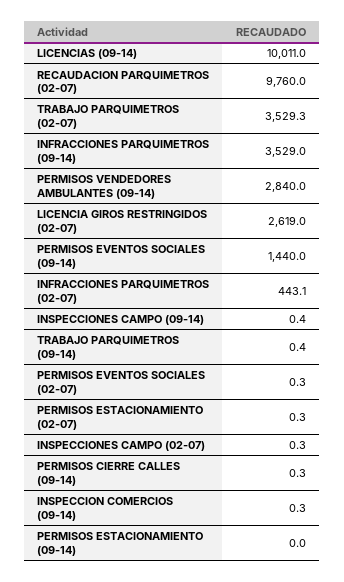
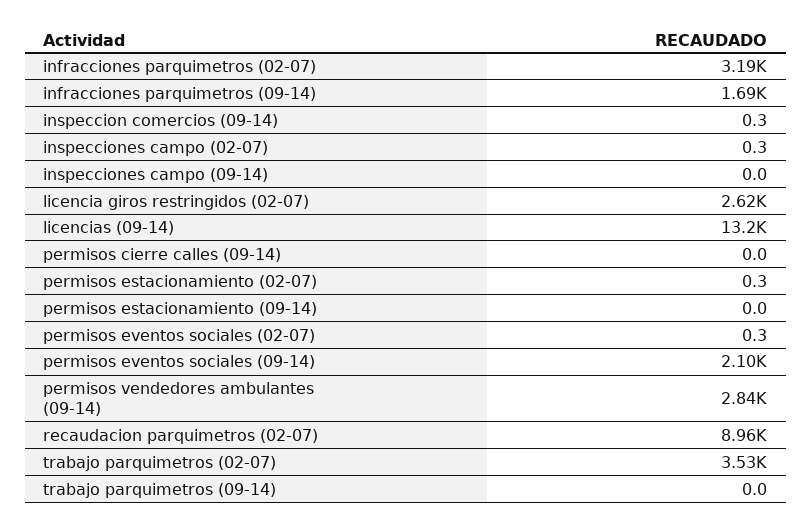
  {
-   "LICENCIAS (09-14)": 10011,
+   "LICENCIAS (09-14)": 13200,
-   "RECAUDACION PARQUIMETROS (02-07)": 9760,
+   "RECAUDACION PARQUIMETROS (02-07)": 8960,
    "TRABAJO PARQUIMETROS (02-07)": 3529.3,
-   "INFRACCIONES PARQUIMETROS (09-14)": 3529,
+   "INFRACCIONES PARQUIMETROS (09-14)": 1690,
    "PERMISOS VENDEDORES AMBULANTES (09-14)": 2840,
    "LICENCIA GIROS RESTRINGIDOS (02-07)": 2619,
-   "PERMISOS EVENTOS SOCIALES (09-14)": 1440,
+   "PERMISOS EVENTOS SOCIALES (09-14)": 2100,
-   "INFRACCIONES PARQUIMETROS (02-07)": 443.1,
+   "INFRACCIONES PARQUIMETROS (02-07)": 3190,
-   "INSPECCIONES CAMPO (09-14)": 0.4,
+   "INSPECCIONES CAMPO (09-14)": 0,
-   "TRABAJO PARQUIMETROS (09-14)": 0.4,
+   "TRABAJO PARQUIMETROS (09-14)": 0,
    "PERMISOS EVENTOS SOCIALES (02-07)": 0.3,
    "PERMISOS ESTACIONAMIENTO (02-07)": 0.3,
    "INSPECCIONES CAMPO (02-07)": 0.3,
-   "PERMISOS CIERRE CALLES (09-14)": 0.3,
+   "PERMISOS CIERRE CALLES (09-14)": 0,
    "INSPECCION COMERCIOS (09-14)": 0.3,
    "PERMISOS ESTACIONAMIENTO (09-14)": 0
  }

